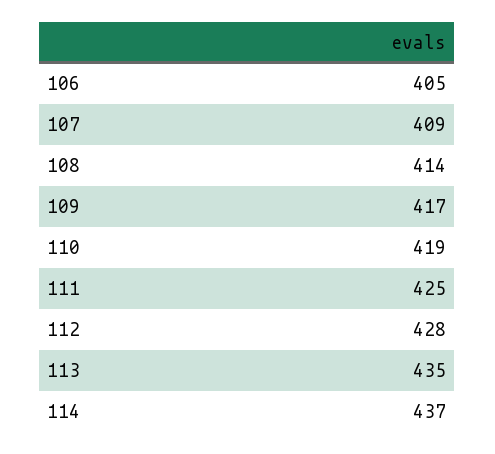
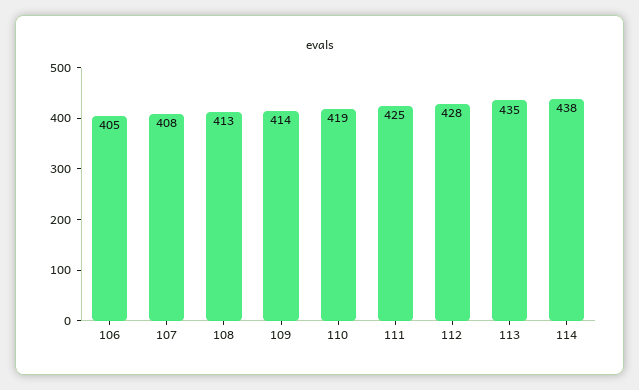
  {
    "106": 405,
-   "107": 409,
+   "107": 408,
-   "108": 414,
+   "108": 413,
-   "109": 417,
+   "109": 414,
    "110": 419,
    "111": 425,
    "112": 428,
    "113": 435,
-   "114": 437
+   "114": 438
  }

